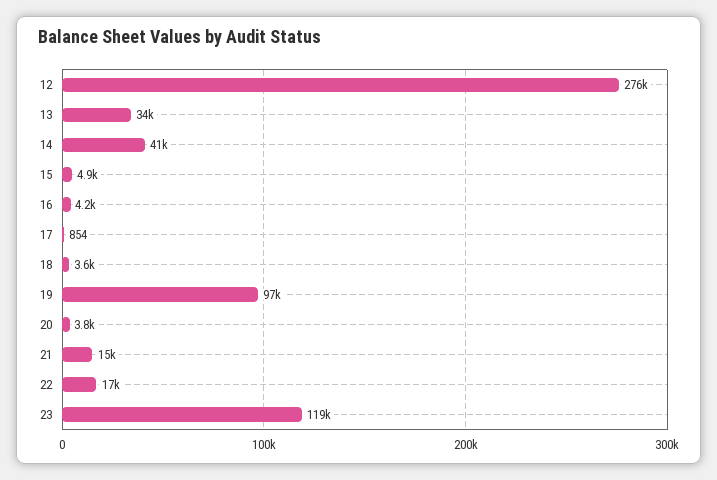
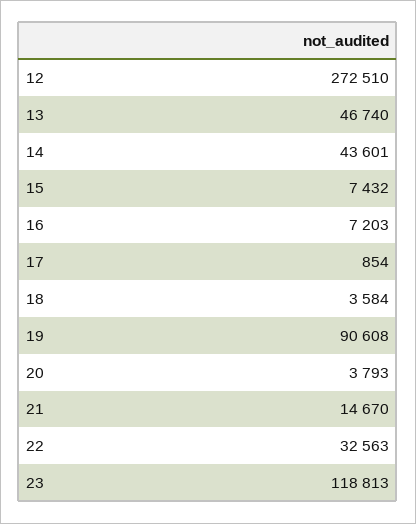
  {
-   "12": 276000,
+   "12": 272510,
-   "13": 34000,
+   "13": 46740,
-   "14": 41000,
+   "14": 43601,
-   "15": 4900,
+   "15": 7432,
-   "16": 4200,
+   "16": 7203,
    "17": 854,
    "18": 3584,
-   "19": 97000,
+   "19": 90608,
    "20": 3793,
    "21": 14670,
-   "22": 17000,
+   "22": 32563,
    "23": 118813
  }

